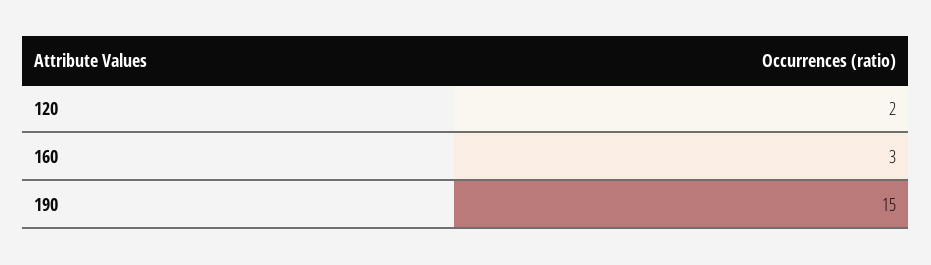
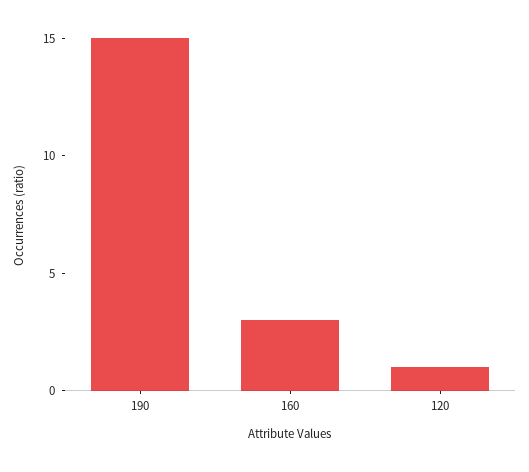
  {
-   "120": 2,
+   "120": 1,
    "160": 3,
    "190": 15
  }

